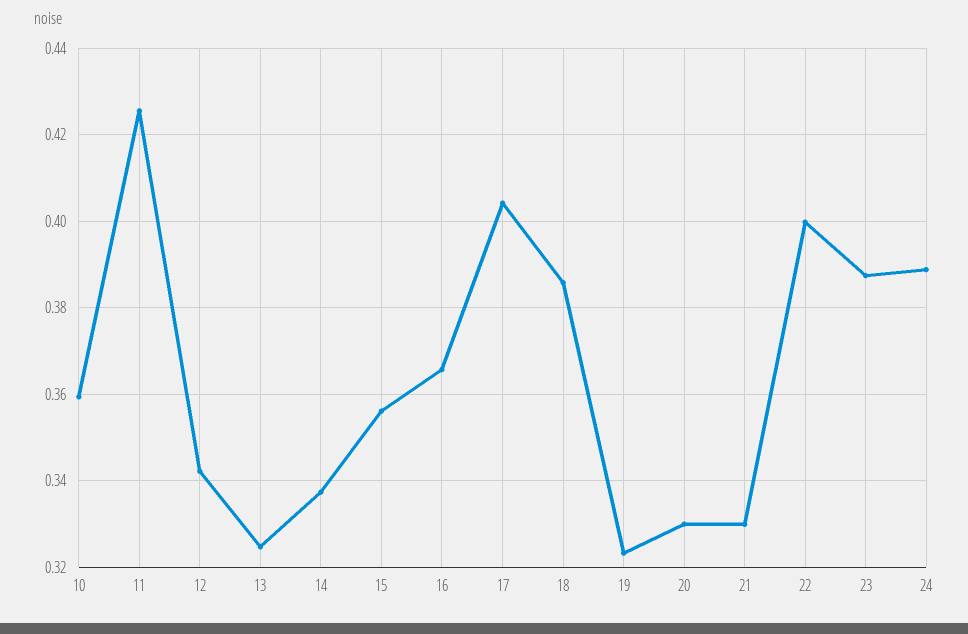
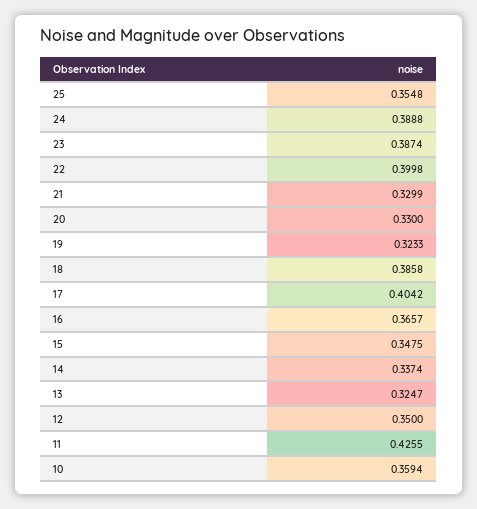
  {
    "10": 0.3594,
    "11": 0.4255,
-   "12": 0.342,
+   "12": 0.35,
    "13": 0.3247,
    "14": 0.3374,
-   "15": 0.356,
+   "15": 0.3475,
    "16": 0.3657,
    "17": 0.4042,
    "18": 0.3858,
    "19": 0.3233,
    "20": 0.33,
    "21": 0.3299,
    "22": 0.3998,
    "23": 0.3874,
-   "24": 0.3888
+   "24": 0.3888,
+   "25": 0.3548
  }

